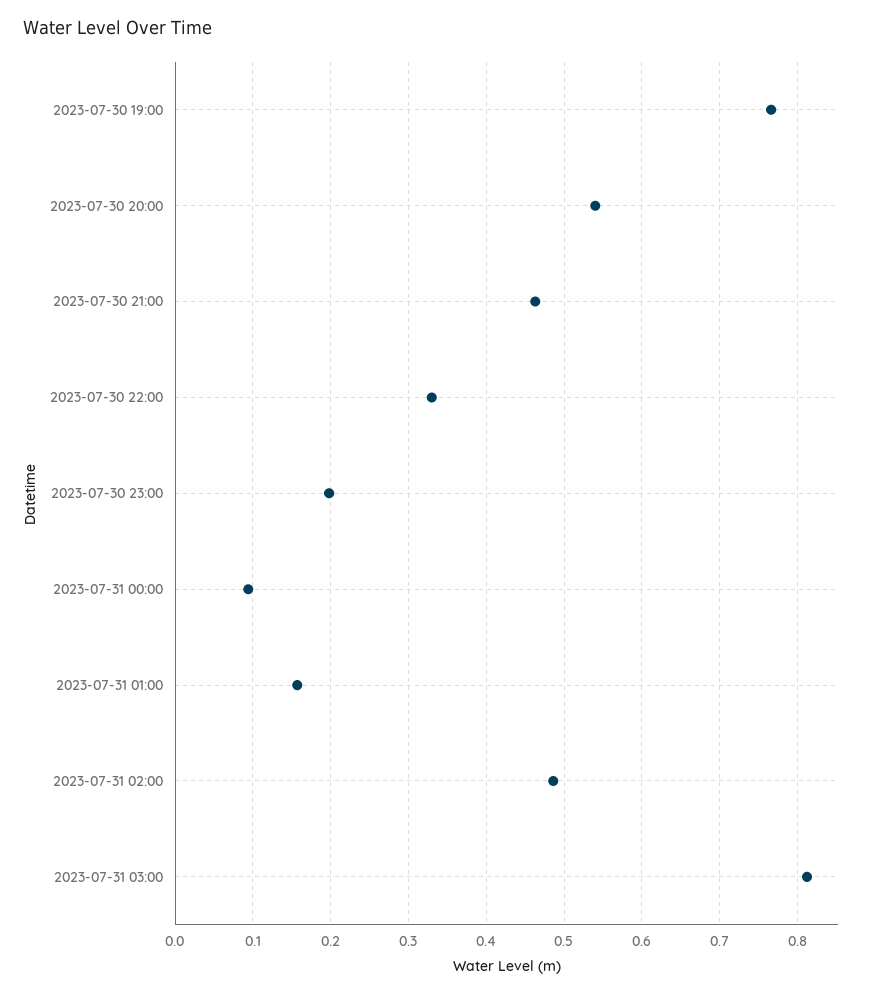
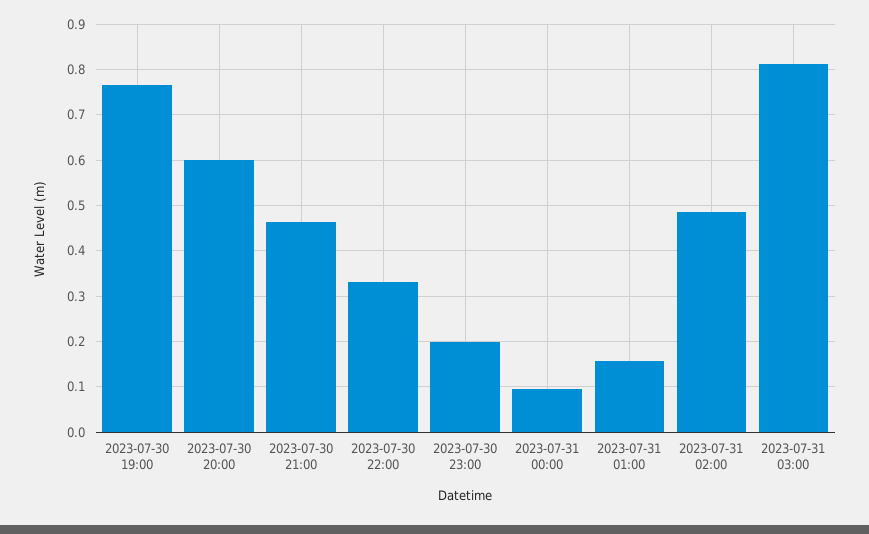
  {
    "2023-07-30 19:00": 0.77,
-   "2023-07-30 20:00": 0.54,
+   "2023-07-30 20:00": 0.6,
    "2023-07-30 21:00": 0.46,
    "2023-07-30 22:00": 0.33,
    "2023-07-30 23:00": 0.2,
    "2023-07-31 00:00": 0.09,
    "2023-07-31 01:00": 0.16,
    "2023-07-31 02:00": 0.49,
    "2023-07-31 03:00": 0.81
  }

